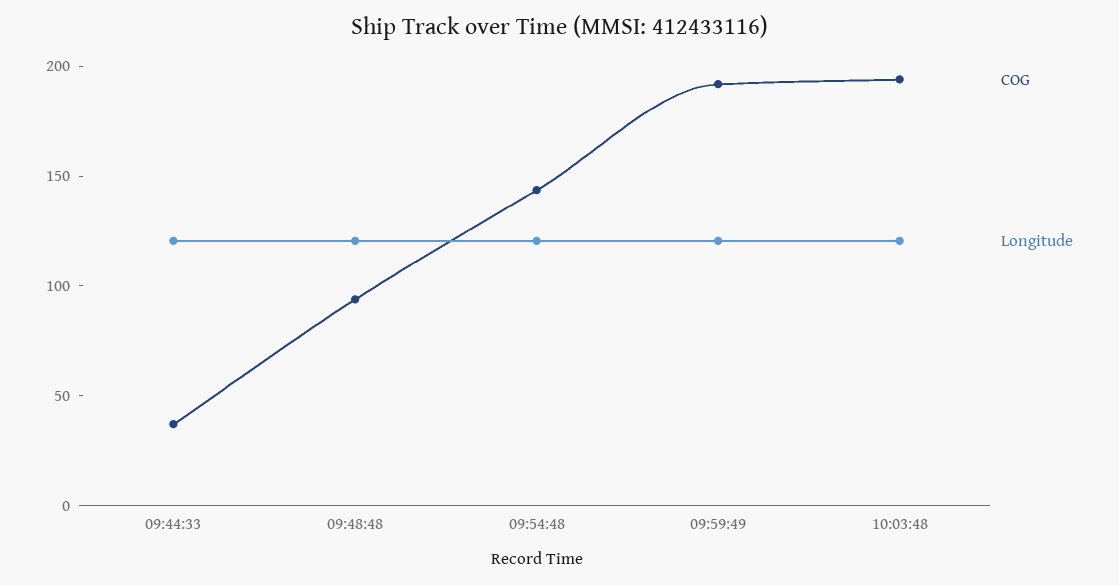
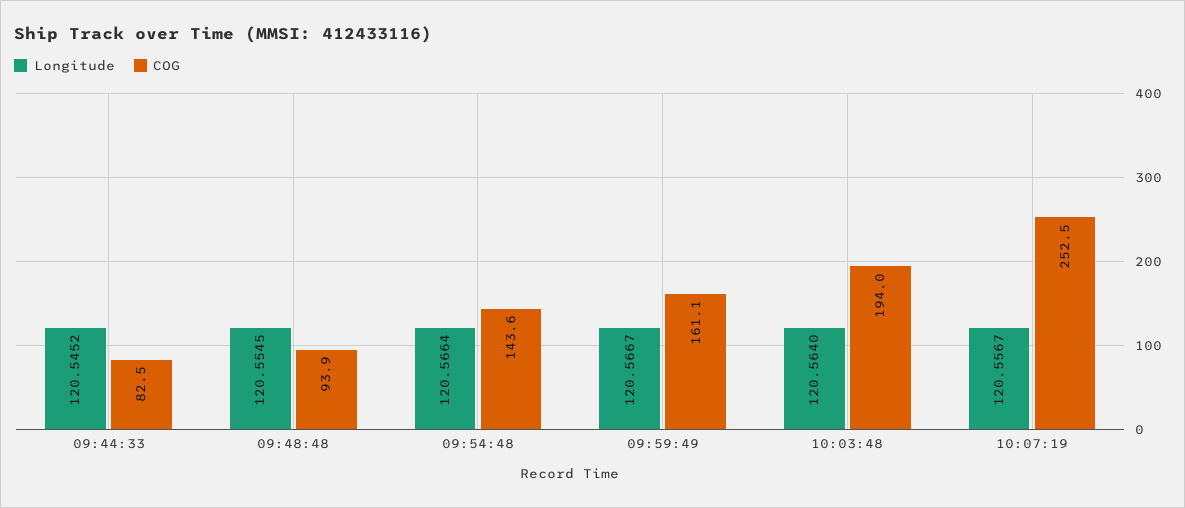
  {
    "COG": {
-     "09:44:33": 40,
+     "09:44:33": 82.5,
      "09:48:48": 93.9,
      "09:54:48": 143.6,
-     "09:59:49": 190,
+     "09:59:49": 161.1,
-     "10:03:48": 194
+     "10:03:48": 194,
+     "10:07:19": 252.5
    },
    "Longitude": {
      "09:44:33": 120.5452,
      "09:48:48": 120.5545,
      "09:54:48": 120.5664,
      "09:59:49": 120.5667,
-     "10:03:48": 120.564
+     "10:03:48": 120.564,
+     "10:07:19": 120.5567
    }
  }

